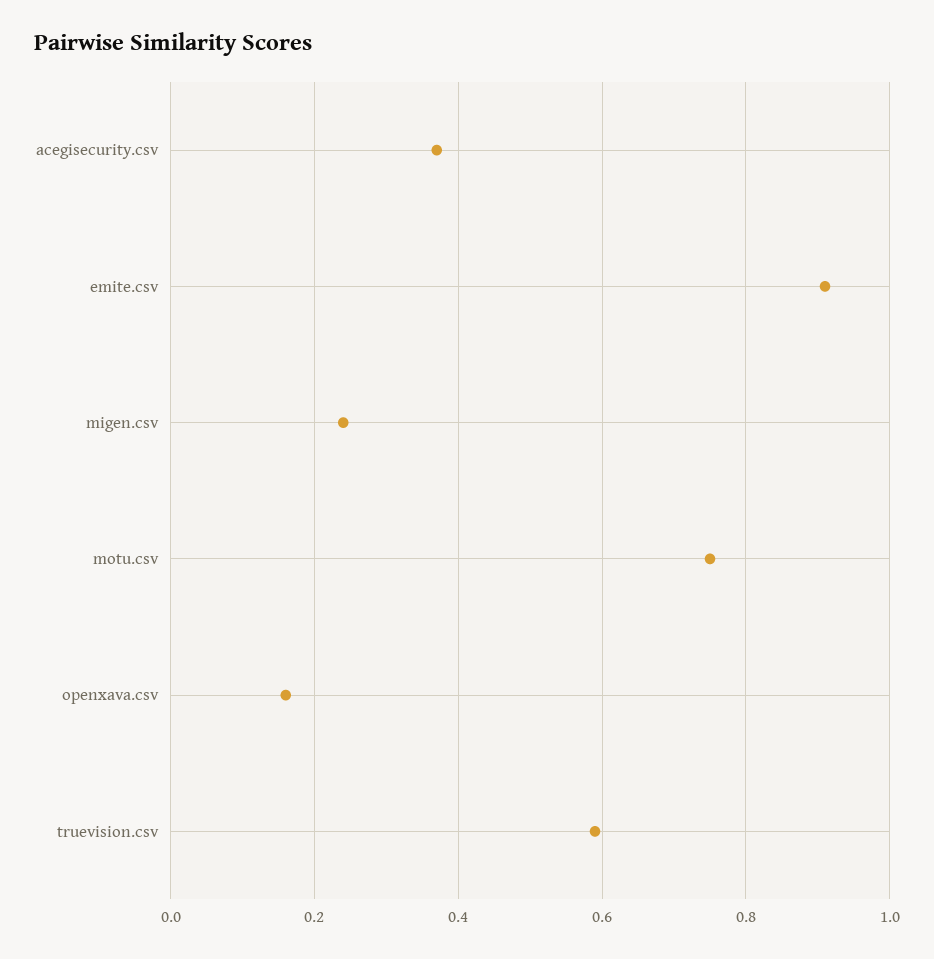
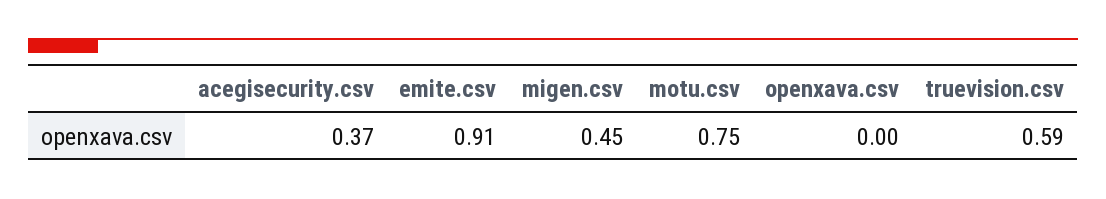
  {
    "acegisecurity.csv": 0.37,
    "emite.csv": 0.91,
-   "migen.csv": 0.25,
+   "migen.csv": 0.45,
    "motu.csv": 0.75,
-   "openxava.csv": 0.15,
+   "openxava.csv": 0,
    "truevision.csv": 0.59
  }

